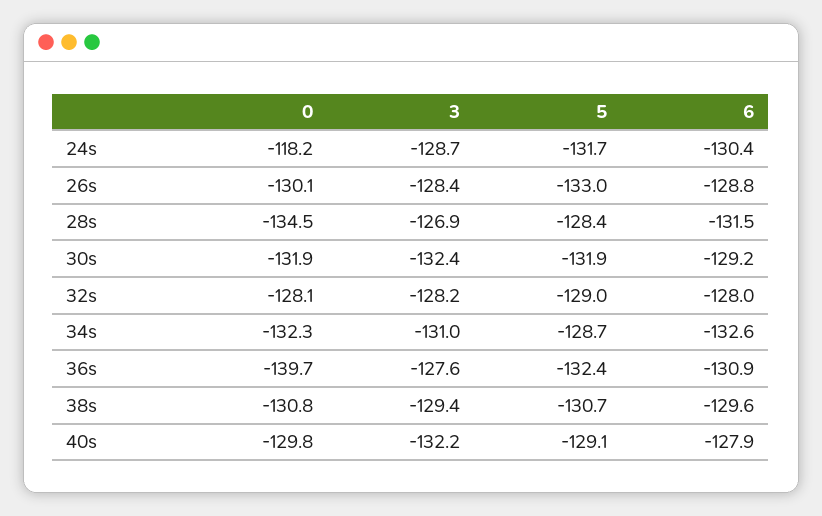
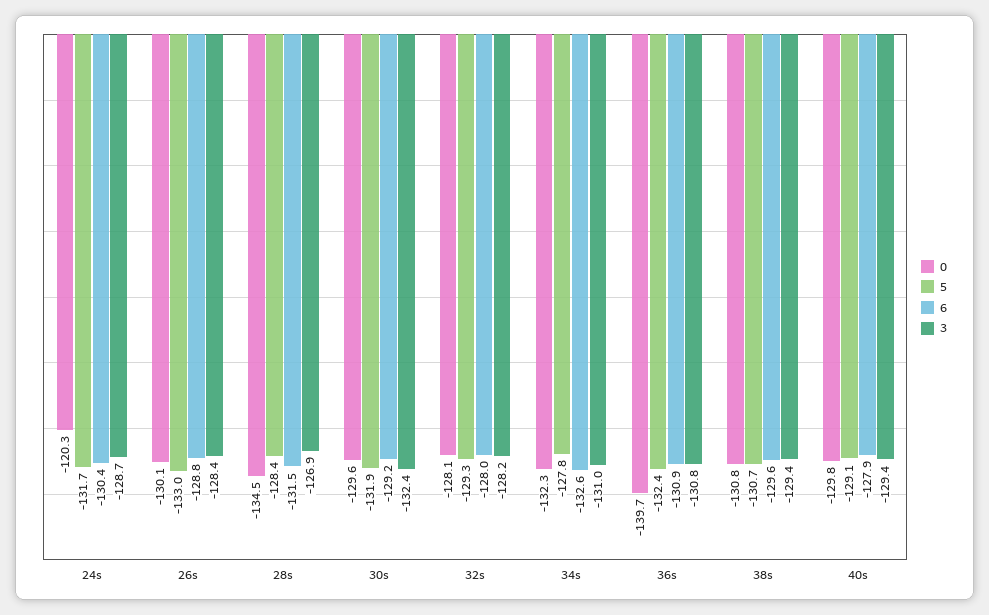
  {
    "0": {
-     "24s": -118.2,
+     "24s": -120.3,
      "26s": -130.1,
      "28s": -134.5,
-     "30s": -131.9,
+     "30s": -129.6,
      "32s": -128.1,
      "34s": -132.3,
      "36s": -139.7,
      "38s": -130.8,
      "40s": -129.8
    },
    "3": {
      "24s": -128.7,
      "26s": -128.4,
      "28s": -126.9,
      "30s": -132.4,
      "32s": -128.2,
      "34s": -131,
-     "36s": -127.6,
+     "36s": -130.8,
      "38s": -129.4,
-     "40s": -132.2
+     "40s": -129.4
    },
    "5": {
      "24s": -131.7,
      "26s": -133,
      "28s": -128.4,
      "30s": -131.9,
-     "32s": -129,
+     "32s": -129.3,
-     "34s": -128.7,
+     "34s": -127.8,
      "36s": -132.4,
      "38s": -130.7,
      "40s": -129.1
    },
    "6": {
      "24s": -130.4,
      "26s": -128.8,
      "28s": -131.5,
      "30s": -129.2,
      "32s": -128,
      "34s": -132.6,
      "36s": -130.9,
      "38s": -129.6,
      "40s": -127.9
    }
  }

